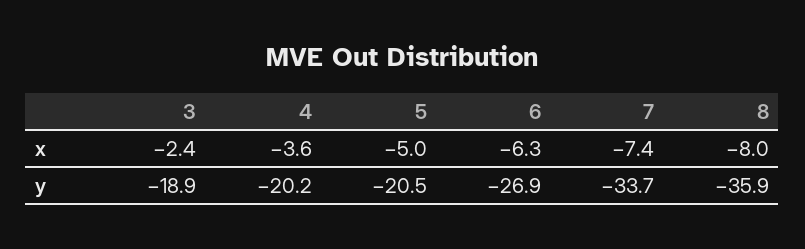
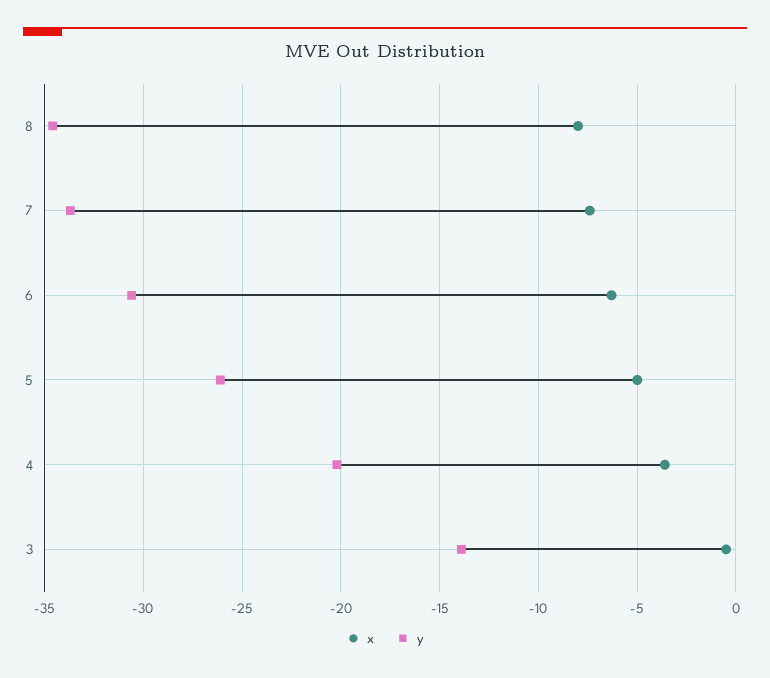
  {
    "x": {
-     "3": -2.4,
+     "3": -0.5,
      "4": -3.6,
      "5": -5,
      "6": -6.3,
      "7": -7.4,
      "8": -8
    },
    "y": {
-     "3": -18.9,
+     "3": -14,
      "4": -20.2,
-     "5": -20.5,
+     "5": -26,
-     "6": -26.9,
+     "6": -30.5,
      "7": -33.7,
-     "8": -35.9
+     "8": -34.5
    }
  }

